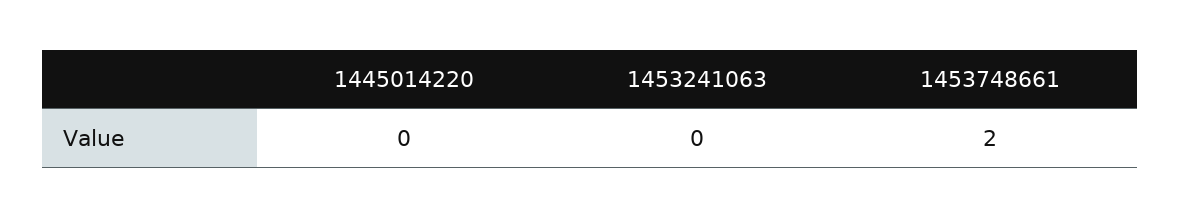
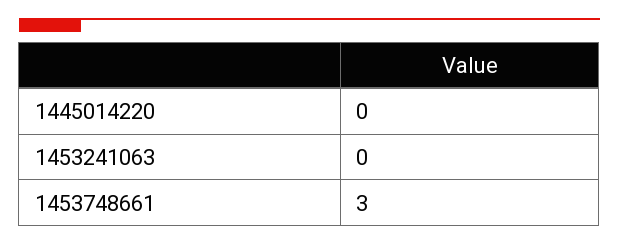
  {
    "1445014220": 0,
    "1453241063": 0,
-   "1453748661": 2
+   "1453748661": 3
  }

